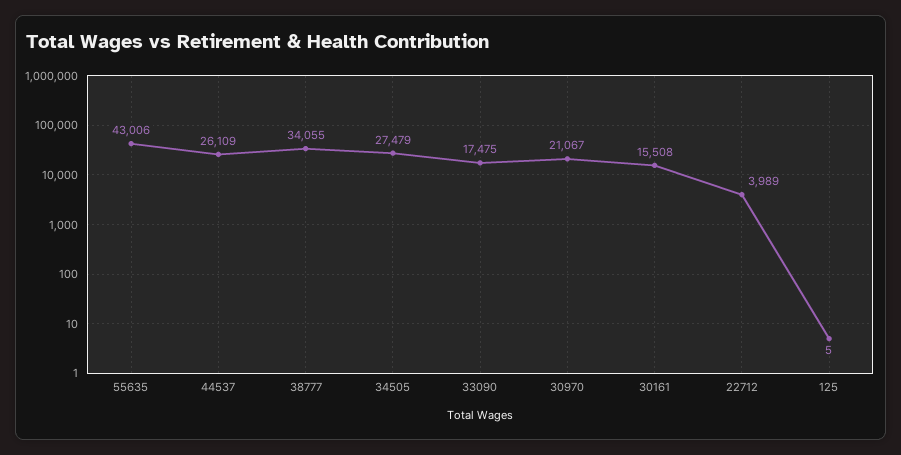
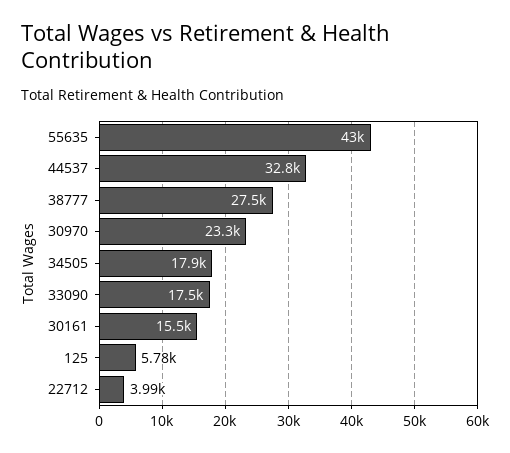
  {
    "55635": 43006,
-   "44537": 26109,
+   "44537": 32800,
-   "38777": 34055,
+   "38777": 27500,
-   "34505": 27479,
+   "34505": 17900,
    "33090": 17475,
-   "30970": 21067,
+   "30970": 23300,
    "30161": 15508,
    "22712": 3989,
-   "125": 5
+   "125": 5780
  }

